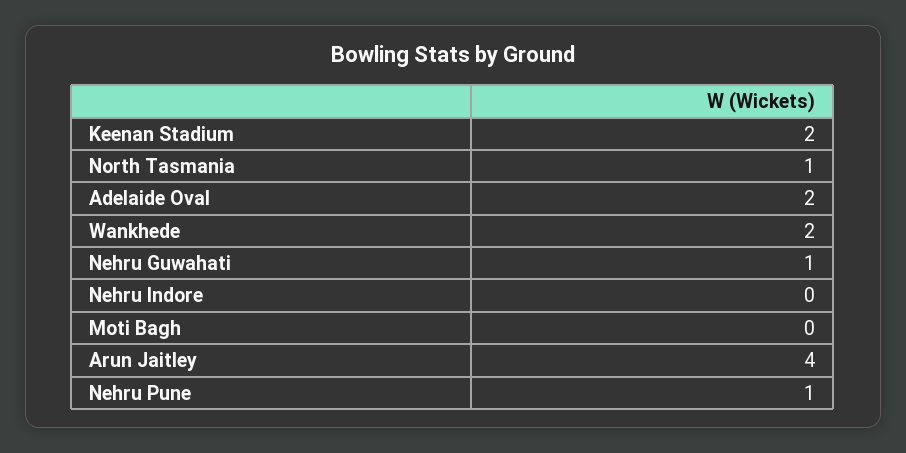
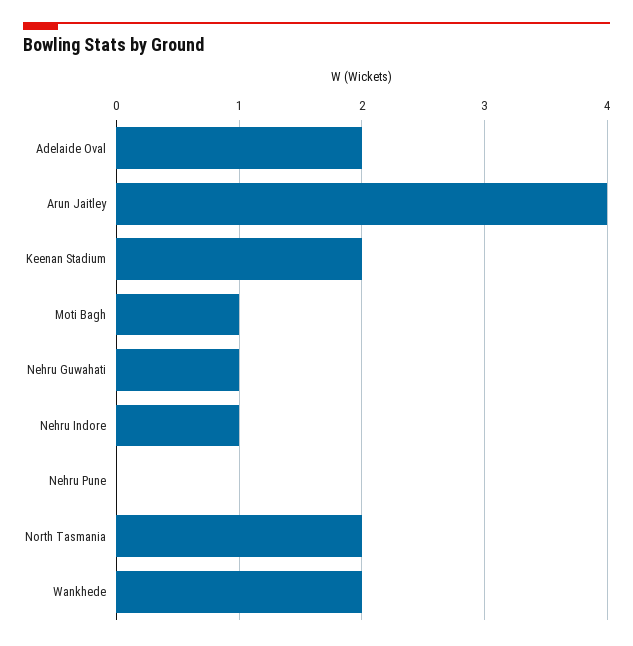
  {
    "Keenan Stadium": 2,
-   "North Tasmania": 1,
+   "North Tasmania": 2,
    "Adelaide Oval": 2,
    "Wankhede": 2,
    "Nehru Guwahati": 1,
-   "Nehru Indore": 0,
+   "Nehru Indore": 1,
-   "Moti Bagh": 0,
+   "Moti Bagh": 1,
    "Arun Jaitley": 4,
-   "Nehru Pune": 1
+   "Nehru Pune": 0
  }

